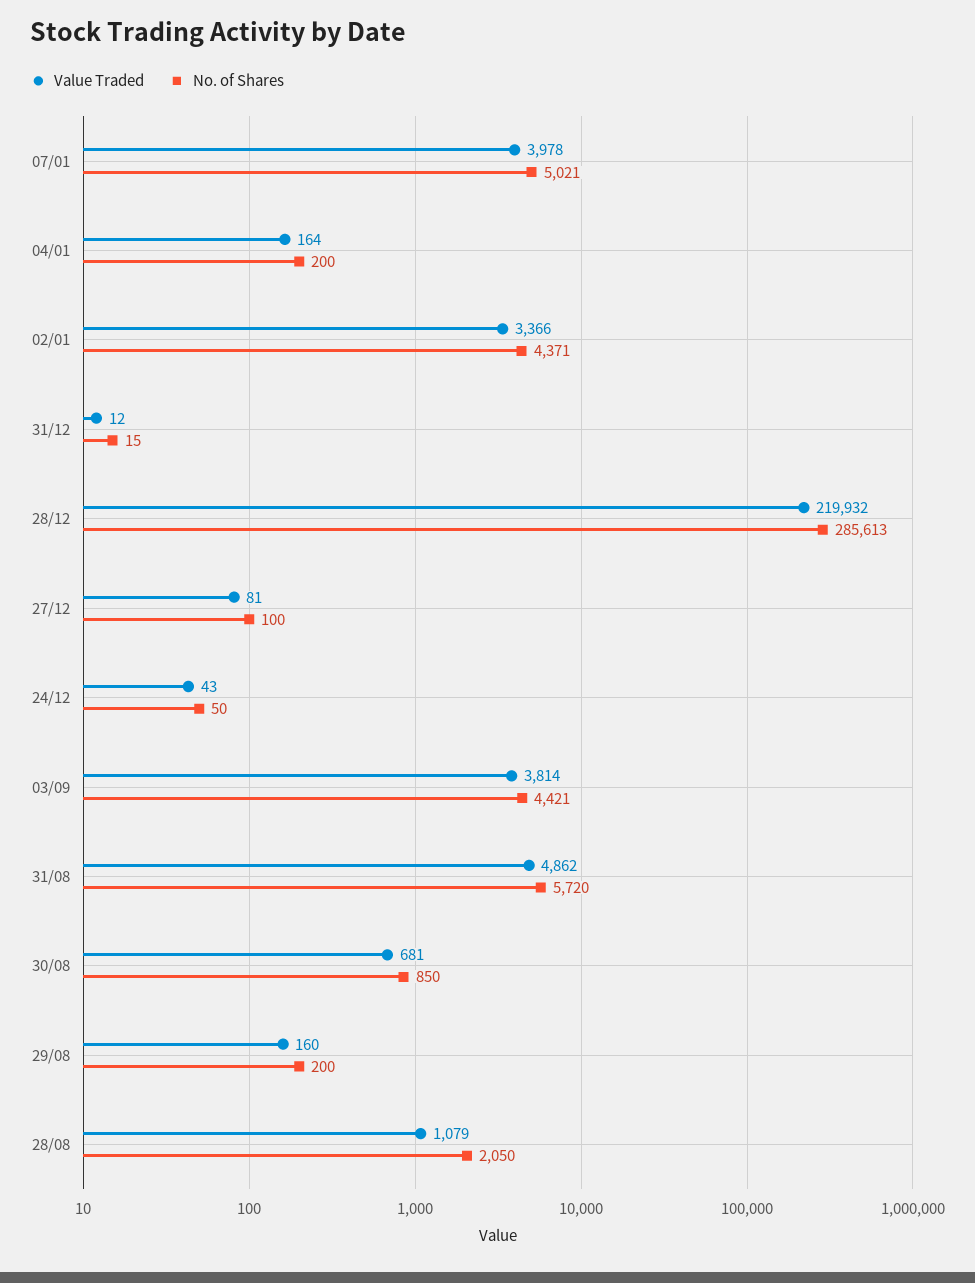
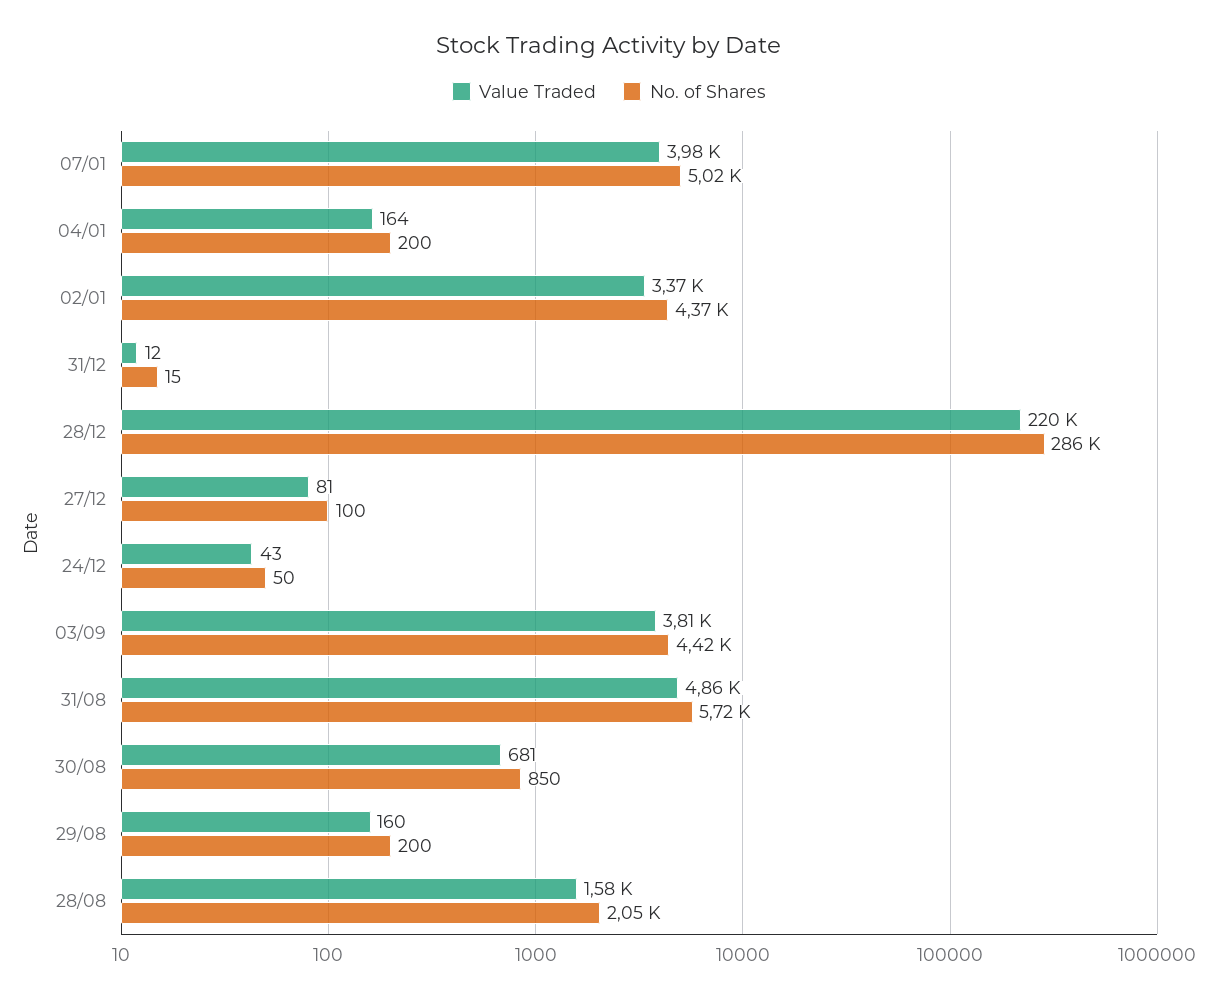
  {
    "Value Traded": {
      "07/01": 3978,
      "04/01": 164,
      "02/01": 3366,
      "31/12": 12,
      "28/12": 219932,
      "27/12": 81,
      "24/12": 43,
      "03/09": 3814,
      "31/08": 4862,
      "30/08": 681,
      "29/08": 160,
-     "28/08": 1079
+     "28/08": 1580
    },
    "No. of Shares": {
      "07/01": 5021,
      "04/01": 200,
      "02/01": 4371,
      "31/12": 15,
      "28/12": 285613,
      "27/12": 100,
      "24/12": 50,
      "03/09": 4421,
      "31/08": 5720,
      "30/08": 850,
      "29/08": 200,
      "28/08": 2050
    }
  }

